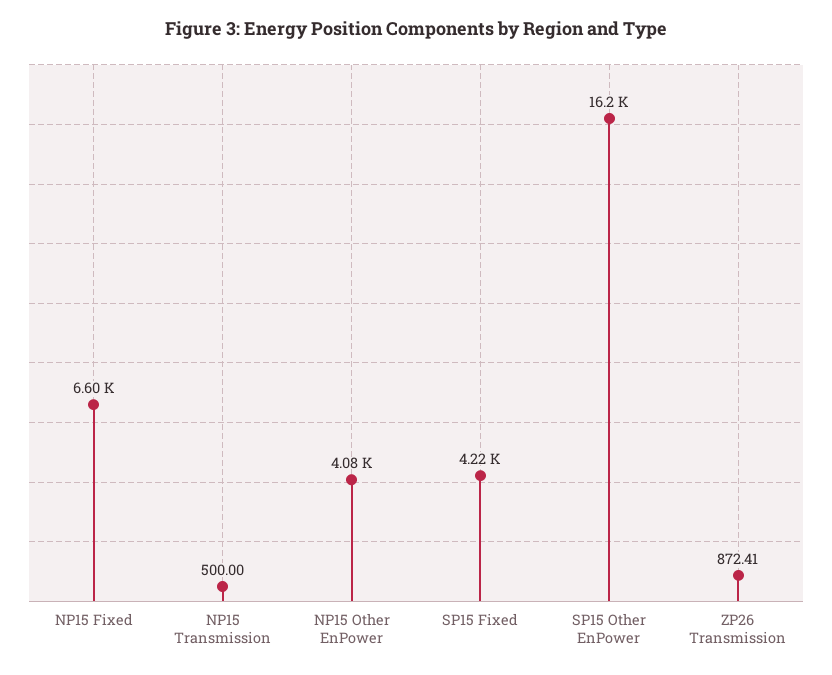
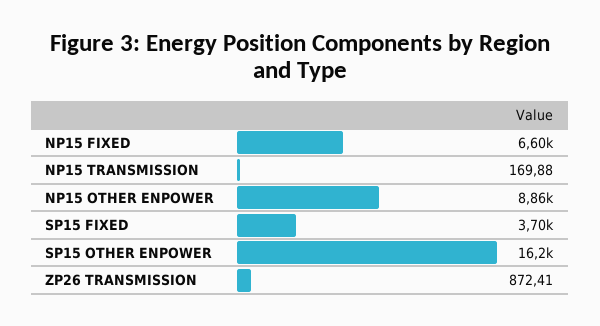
  {
    "NP15 Fixed": 6600,
-   "NP15 Transmission": 500,
+   "NP15 Transmission": 169.88,
-   "NP15 Other EnPower": 4080,
+   "NP15 Other EnPower": 8860,
-   "SP15 Fixed": 4220,
+   "SP15 Fixed": 3700,
    "SP15 Other EnPower": 16200,
    "ZP26 Transmission": 872.41
  }

